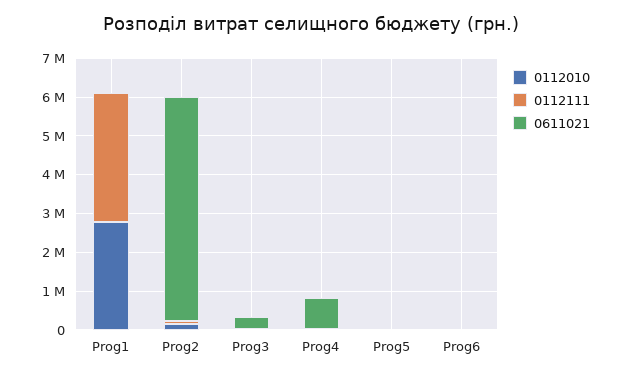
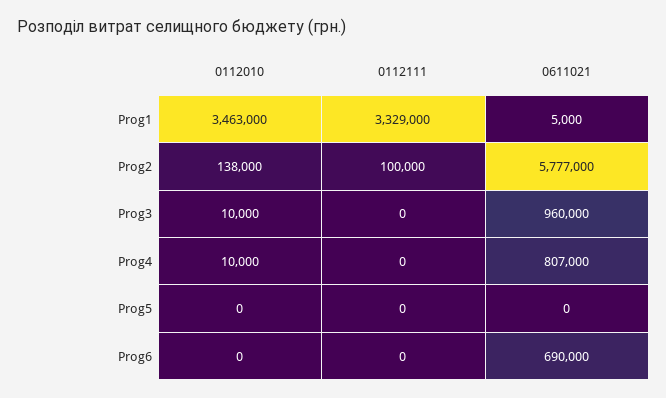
  {
    "0112010": {
-     "Prog1": 2750000,
+     "Prog1": 3463000,
      "Prog2": 138000,
      "Prog3": 10000,
      "Prog4": 10000,
      "Prog5": 0,
      "Prog6": 0
    },
    "0112111": {
      "Prog1": 3329000,
      "Prog2": 100000,
      "Prog3": 0,
      "Prog4": 0,
      "Prog5": 0,
      "Prog6": 0
    },
    "0611021": {
      "Prog1": 5000,
      "Prog2": 5777000,
-     "Prog3": 250000,
+     "Prog3": 960000,
      "Prog4": 807000,
      "Prog5": 0,
-     "Prog6": 0
+     "Prog6": 690000
    }
  }

